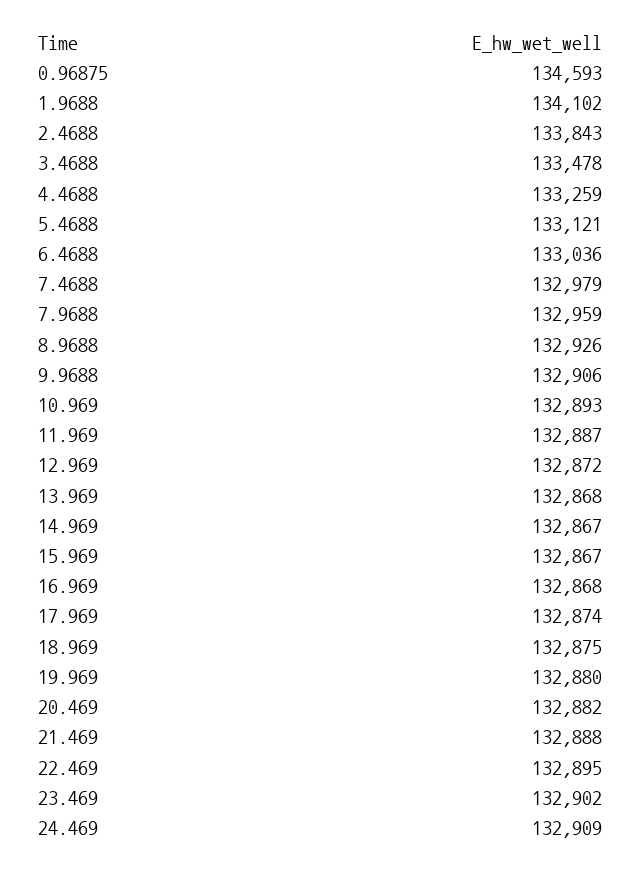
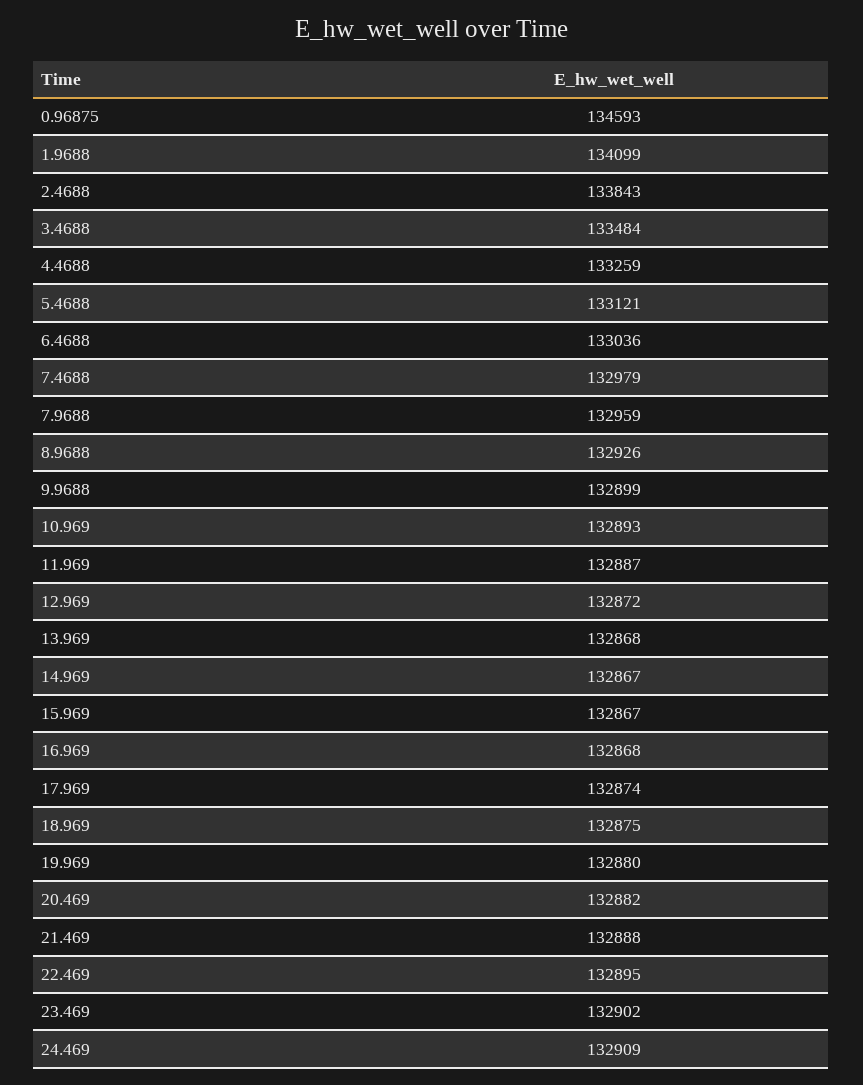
  {
    "0.96875": 134593,
-   "1.9688": 134102,
+   "1.9688": 134099,
    "2.4688": 133843,
-   "3.4688": 133478,
+   "3.4688": 133484,
    "4.4688": 133259,
    "5.4688": 133121,
    "6.4688": 133036,
    "7.4688": 132979,
    "7.9688": 132959,
    "8.9688": 132926,
-   "9.9688": 132906,
+   "9.9688": 132899,
    "10.969": 132893,
    "11.969": 132887,
    "12.969": 132872,
    "13.969": 132868,
    "14.969": 132867,
    "15.969": 132867,
    "16.969": 132868,
    "17.969": 132874,
    "18.969": 132875,
    "19.969": 132880,
    "20.469": 132882,
    "21.469": 132888,
    "22.469": 132895,
    "23.469": 132902,
    "24.469": 132909
  }

